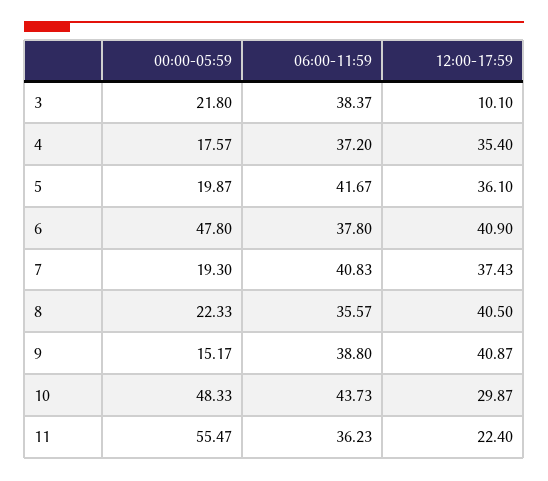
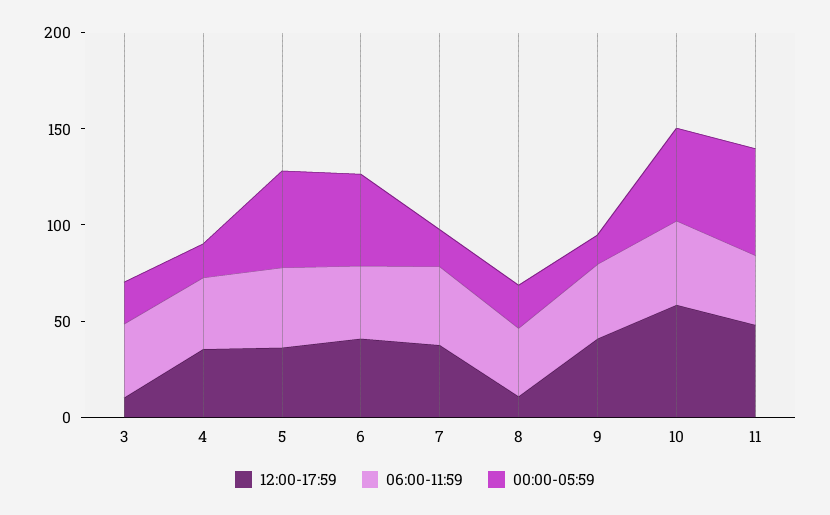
  {
    "00:00-05:59": {
      "3": 21.8,
      "4": 17.57,
-     "5": 19.87,
+     "5": 50,
      "6": 47.8,
      "7": 19.3,
      "8": 22.33,
      "9": 15.17,
      "10": 48.33,
      "11": 55.47
    },
    "06:00-11:59": {
      "3": 38.37,
      "4": 37.2,
      "5": 41.67,
      "6": 37.8,
      "7": 40.83,
      "8": 35.57,
      "9": 38.8,
      "10": 43.73,
      "11": 36.23
    },
    "12:00-17:59": {
      "3": 10.1,
      "4": 35.4,
      "5": 36.1,
      "6": 40.9,
      "7": 37.43,
-     "8": 40.5,
+     "8": 10,
      "9": 40.87,
-     "10": 29.87,
+     "10": 60,
-     "11": 22.4
+     "11": 50
    }
  }

